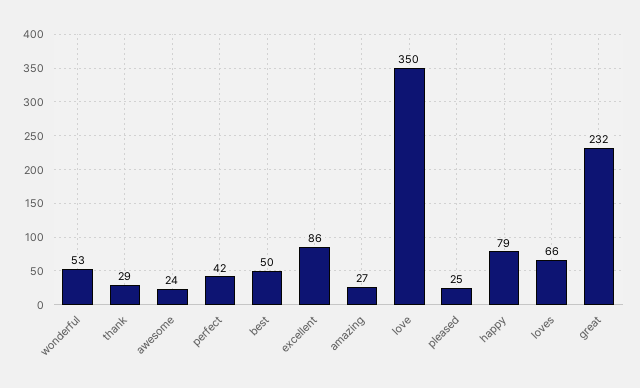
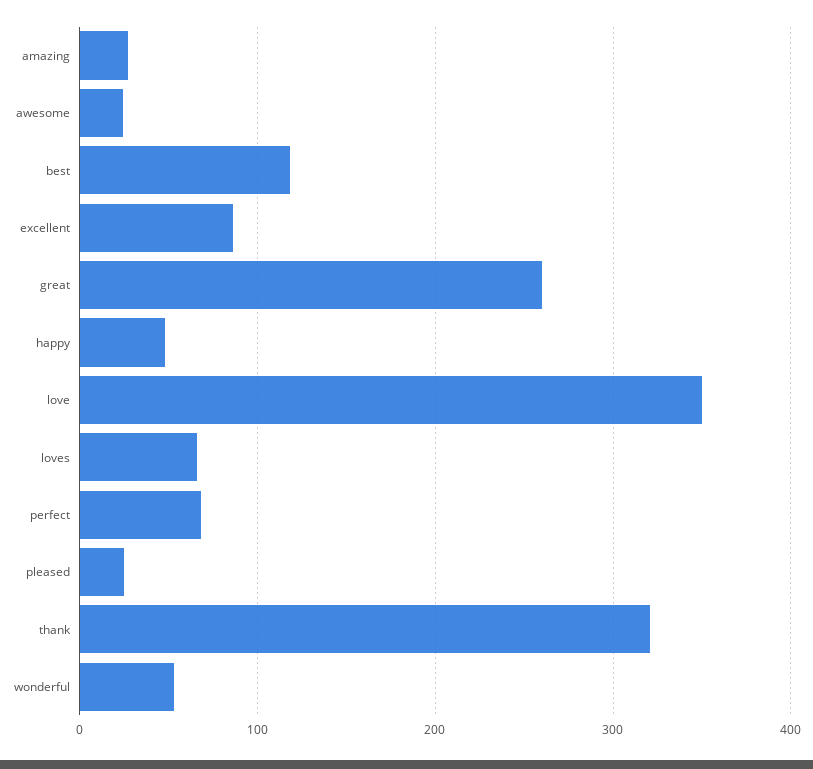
  {
    "wonderful": 53,
-   "thank": 29,
+   "thank": 320,
    "awesome": 24,
-   "perfect": 42,
+   "perfect": 70,
-   "best": 50,
+   "best": 120,
    "excellent": 86,
    "amazing": 27,
    "love": 350,
    "pleased": 25,
-   "happy": 79,
+   "happy": 50,
    "loves": 66,
-   "great": 232
+   "great": 260
  }

